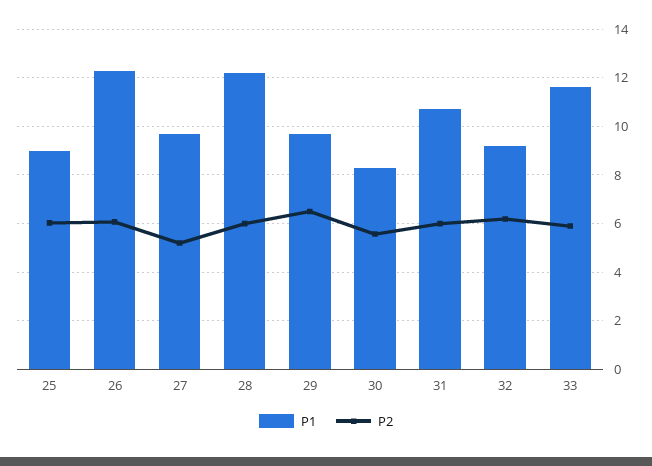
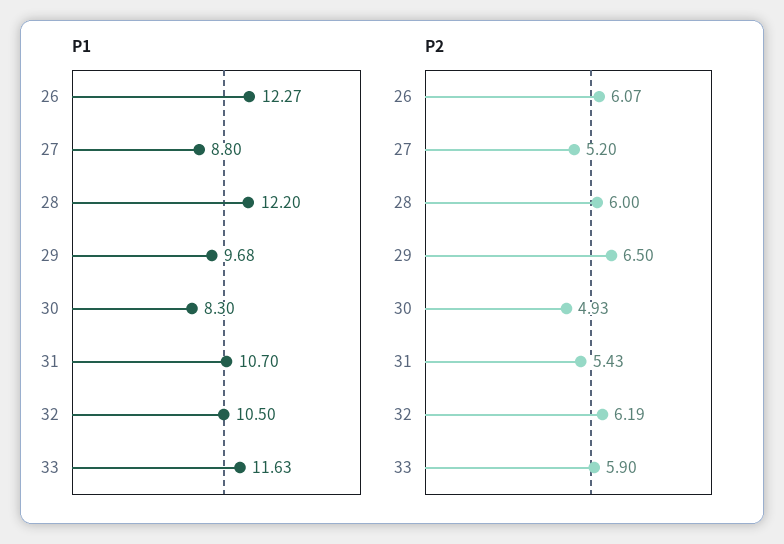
  {
    "P1": {
-     "25": 9,
      "26": 12.27,
-     "27": 9.75,
+     "27": 8.8,
      "28": 12.2,
      "29": 9.68,
      "30": 8.3,
      "31": 10.7,
-     "32": 9.25,
+     "32": 10.5,
      "33": 11.63
    },
    "P2": {
-     "25": 6,
      "26": 6.07,
      "27": 5.2,
      "28": 6,
      "29": 6.5,
-     "30": 5.5,
+     "30": 4.93,
-     "31": 6,
+     "31": 5.43,
      "32": 6.19,
      "33": 5.9
    }
  }

